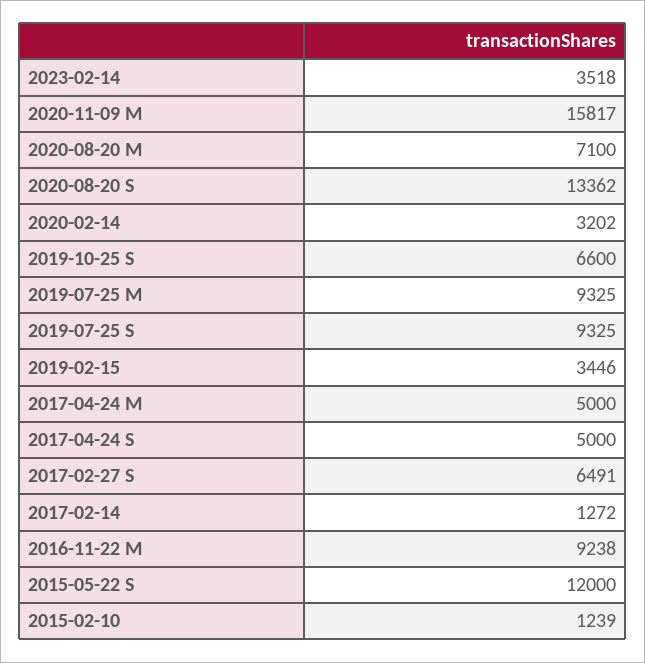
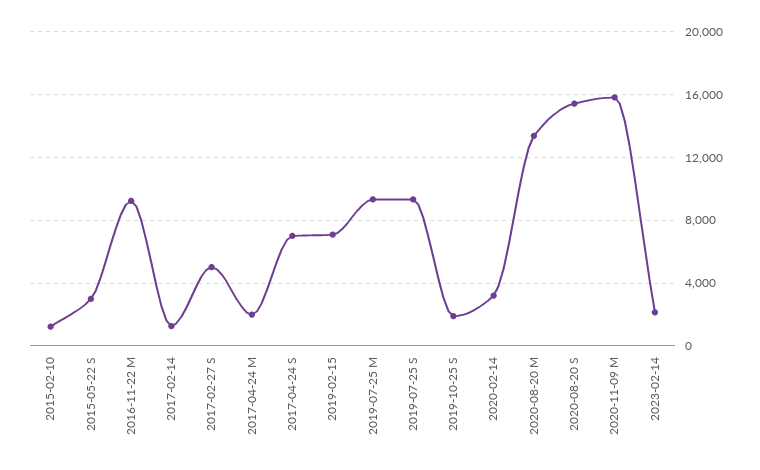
  {
-   "2023-02-14": 3518,
+   "2023-02-14": 2000,
    "2020-11-09 M": 15817,
-   "2020-08-20 M": 7100,
+   "2020-08-20 M": 13500,
-   "2020-08-20 S": 13362,
+   "2020-08-20 S": 15500,
    "2020-02-14": 3202,
-   "2019-10-25 S": 6600,
+   "2019-10-25 S": 2000,
    "2019-07-25 M": 9325,
    "2019-07-25 S": 9325,
-   "2019-02-15": 3446,
+   "2019-02-15": 7000,
-   "2017-04-24 M": 5000,
+   "2017-04-24 M": 2000,
-   "2017-04-24 S": 5000,
+   "2017-04-24 S": 7000,
-   "2017-02-27 S": 6491,
+   "2017-02-27 S": 5000,
    "2017-02-14": 1272,
    "2016-11-22 M": 9238,
-   "2015-05-22 S": 12000,
+   "2015-05-22 S": 3000,
    "2015-02-10": 1239
  }

